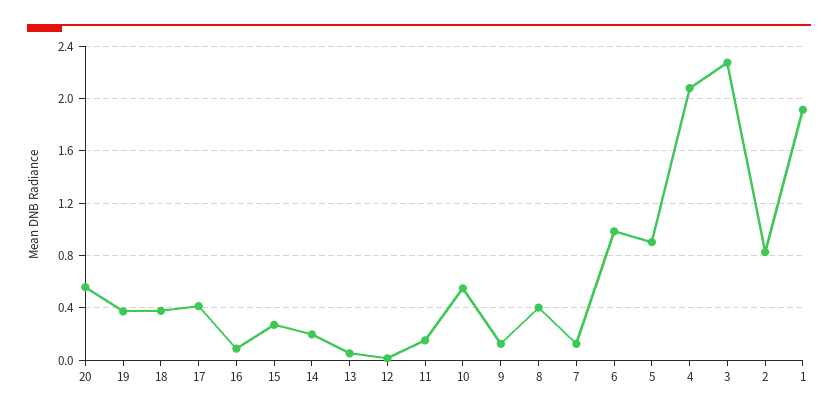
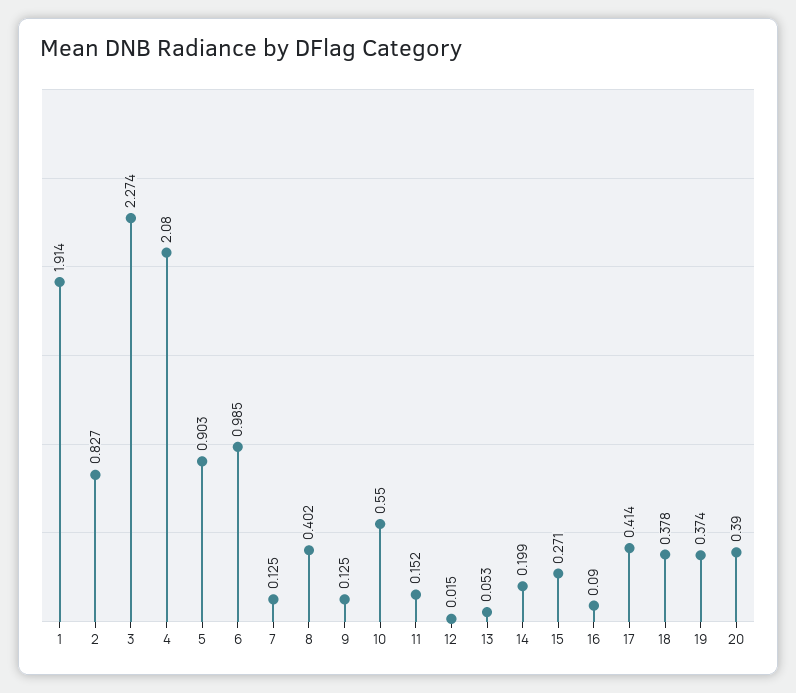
  {
-   "20": 0.55,
+   "20": 0.39,
    "19": 0.374,
    "18": 0.378,
    "17": 0.414,
    "16": 0.09,
    "15": 0.271,
    "14": 0.199,
    "13": 0.053,
    "12": 0.015,
    "11": 0.152,
    "10": 0.55,
    "9": 0.125,
    "8": 0.402,
    "7": 0.125,
    "6": 0.985,
    "5": 0.903,
    "4": 2.08,
    "3": 2.274,
    "2": 0.827,
    "1": 1.914
  }

